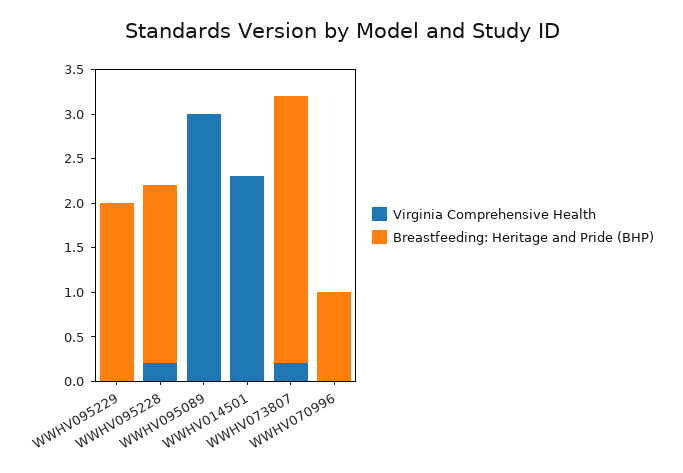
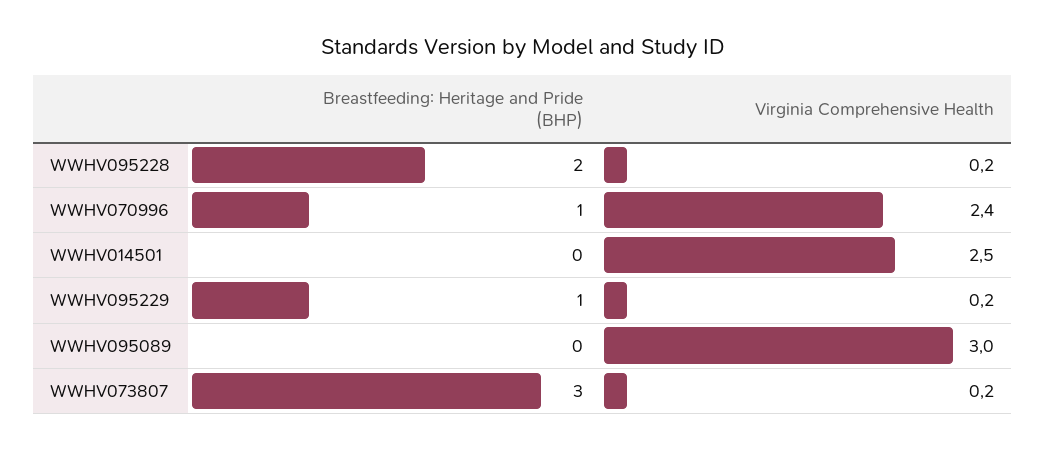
  {
    "Virginia Comprehensive Health": {
-     "WWHV095229": 0,
+     "WWHV095229": 0.2,
      "WWHV095228": 0.2,
      "WWHV095089": 3,
-     "WWHV014501": 2.3,
+     "WWHV014501": 2.5,
      "WWHV073807": 0.2,
-     "WWHV070996": 0
+     "WWHV070996": 2.4
    },
    "Breastfeeding: Heritage and Pride (BHP)": {
-     "WWHV095229": 2,
+     "WWHV095229": 1,
      "WWHV095228": 2,
      "WWHV095089": 0,
      "WWHV014501": 0,
      "WWHV073807": 3,
      "WWHV070996": 1
    }
  }

